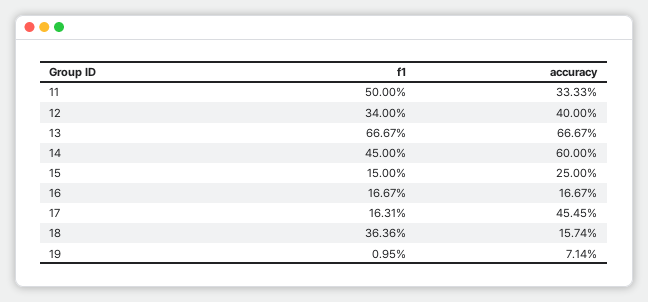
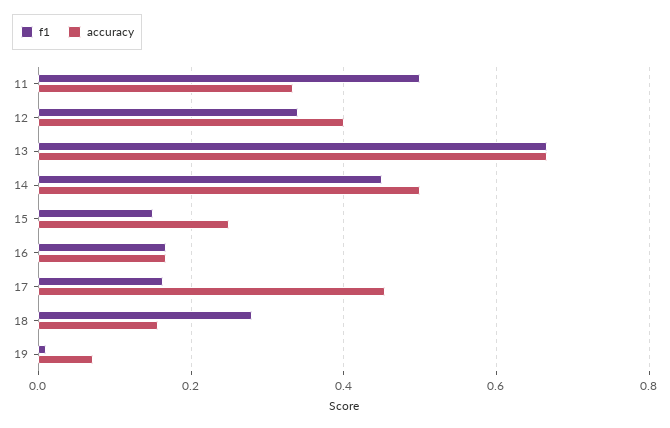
  {
    "f1": {
      "11": 0.5,
      "12": 0.34,
      "13": 0.6667,
      "14": 0.45,
      "15": 0.15,
      "16": 0.1667,
      "17": 0.1631,
-     "18": 0.3636,
+     "18": 0.28,
      "19": 0.0095
    },
    "accuracy": {
      "11": 0.3333,
      "12": 0.4,
      "13": 0.6667,
-     "14": 0.6,
+     "14": 0.5,
      "15": 0.25,
      "16": 0.1667,
      "17": 0.4545,
      "18": 0.1574,
      "19": 0.0714
    }
  }

